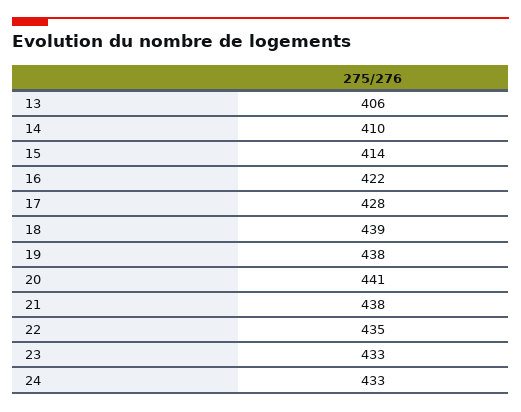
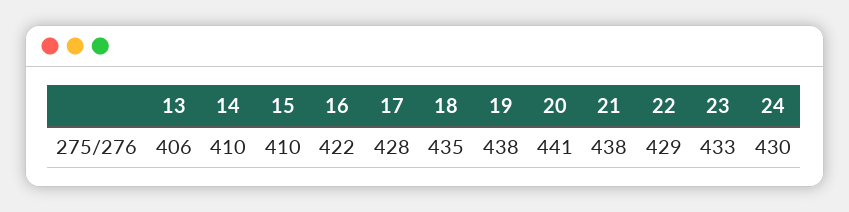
  {
    "13": 406,
    "14": 410,
-   "15": 414,
+   "15": 410,
    "16": 422,
    "17": 428,
-   "18": 439,
+   "18": 435,
    "19": 438,
    "20": 441,
    "21": 438,
-   "22": 435,
+   "22": 429,
    "23": 433,
-   "24": 433
+   "24": 430
  }

